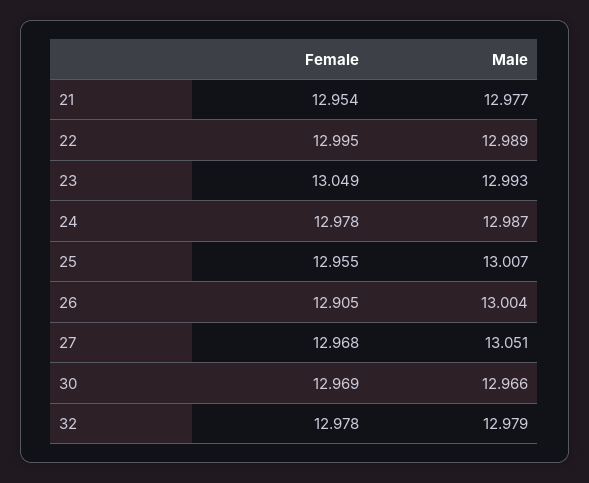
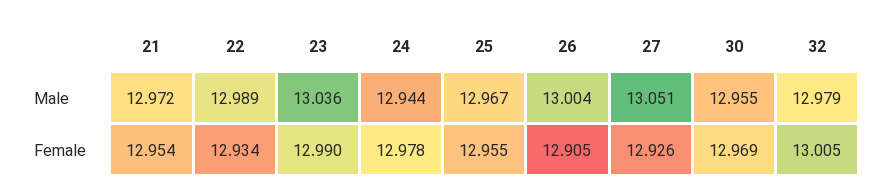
  {
    "Female": {
      "21": 12.954,
-     "22": 12.995,
+     "22": 12.934,
-     "23": 13.049,
+     "23": 12.99,
      "24": 12.978,
      "25": 12.955,
      "26": 12.905,
-     "27": 12.968,
+     "27": 12.926,
      "30": 12.969,
-     "32": 12.978
+     "32": 13.005
    },
    "Male": {
-     "21": 12.977,
+     "21": 12.972,
      "22": 12.989,
-     "23": 12.993,
+     "23": 13.036,
-     "24": 12.987,
+     "24": 12.944,
-     "25": 13.007,
+     "25": 12.967,
      "26": 13.004,
      "27": 13.051,
-     "30": 12.966,
+     "30": 12.955,
      "32": 12.979
    }
  }

